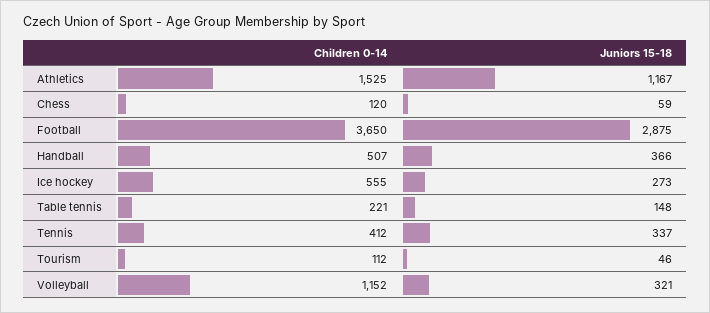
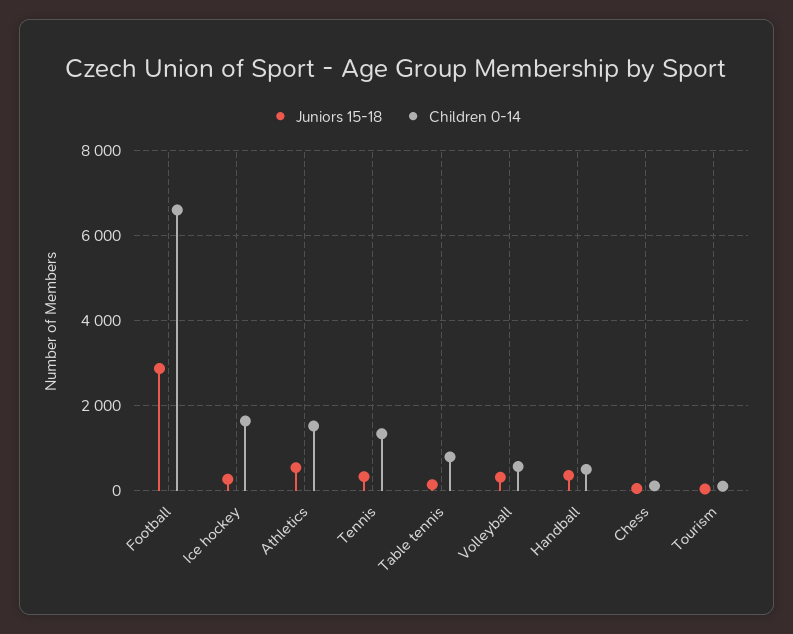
  {
    "Children 0-14": {
      "Athletics": 1525,
      "Chess": 120,
-     "Football": 3650,
+     "Football": 6600,
      "Handball": 507,
-     "Ice hockey": 555,
+     "Ice hockey": 1600,
-     "Table tennis": 221,
+     "Table tennis": 800,
-     "Tennis": 412,
+     "Tennis": 1400,
      "Tourism": 112,
-     "Volleyball": 1152
+     "Volleyball": 600
    },
    "Juniors 15-18": {
-     "Athletics": 1167,
+     "Athletics": 600,
      "Chess": 59,
      "Football": 2875,
      "Handball": 366,
      "Ice hockey": 273,
      "Table tennis": 148,
      "Tennis": 337,
      "Tourism": 46,
      "Volleyball": 321
    }
  }

